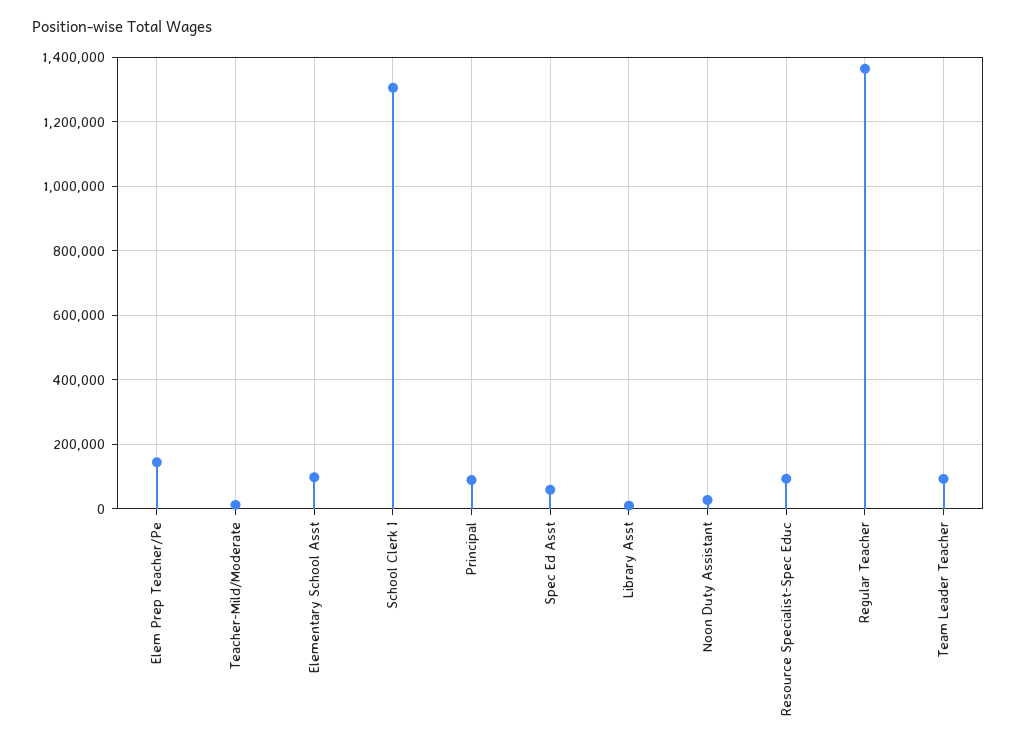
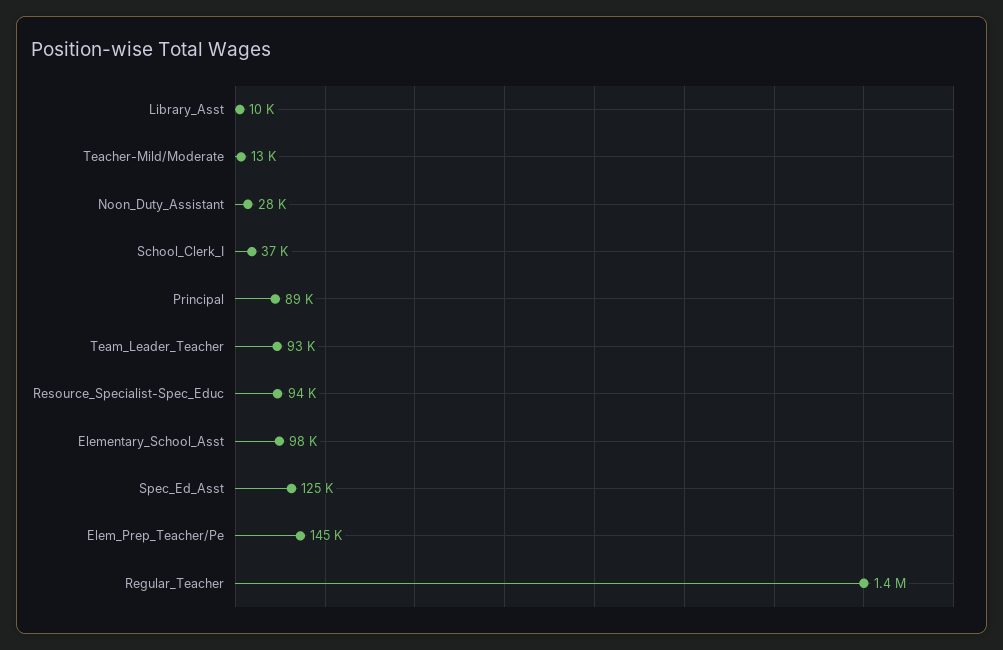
  {
    "Elem Prep Teacher/Pe": 145000,
    "Teacher-Mild/Moderate": 13000,
    "Elementary School Asst": 98000,
-   "School Clerk I": 1300000,
+   "School Clerk I": 37000,
    "Principal": 89000,
-   "Spec Ed Asst": 60000,
+   "Spec Ed Asst": 125000,
    "Library Asst": 10000,
    "Noon Duty Assistant": 28000,
    "Resource Specialist-Spec Educ": 94000,
    "Regular Teacher": 1400000,
    "Team Leader Teacher": 93000
  }

